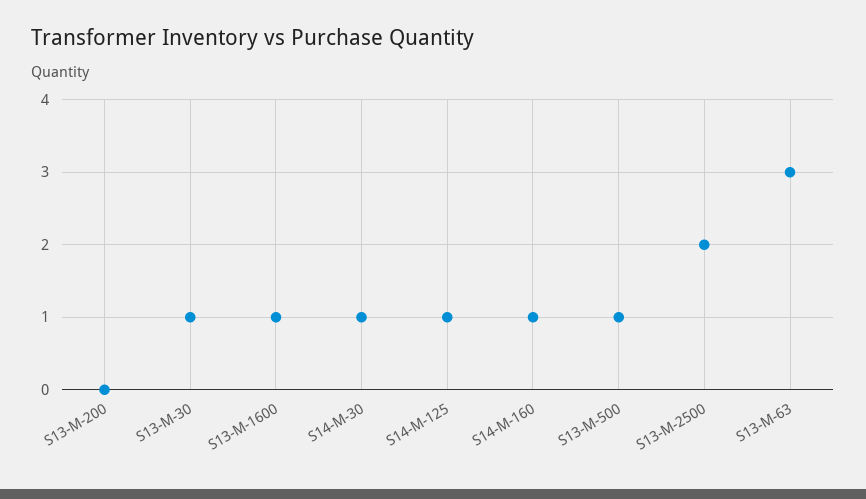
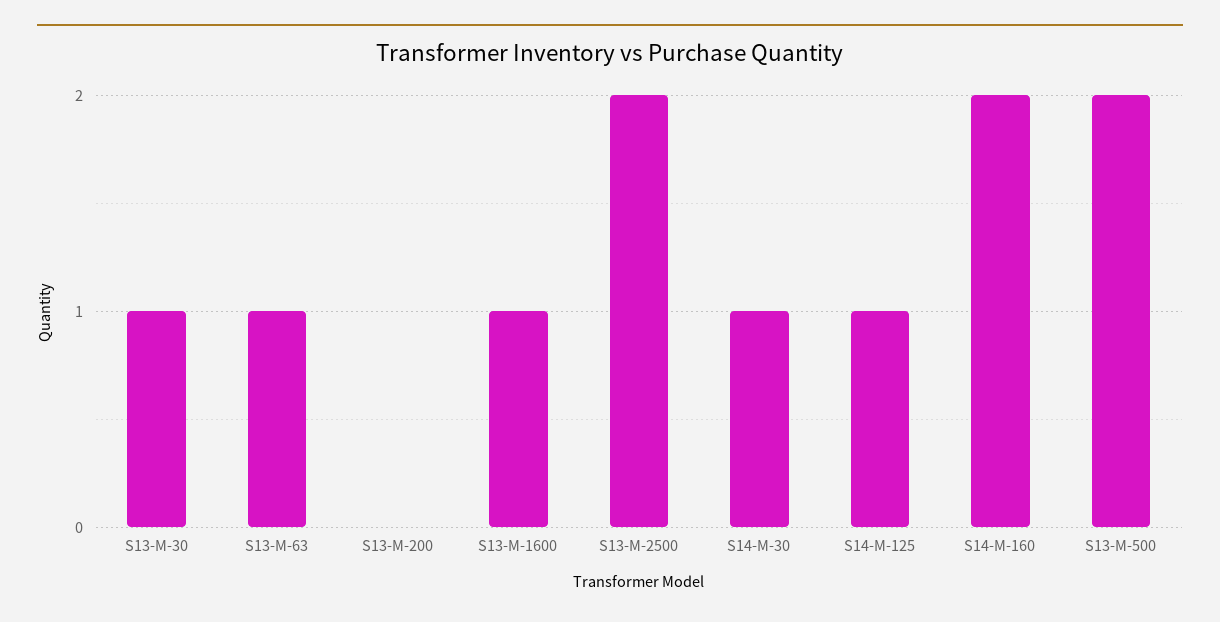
  {
    "S13-M-200": 0,
    "S13-M-30": 1,
    "S13-M-1600": 1,
    "S14-M-30": 1,
    "S14-M-125": 1,
-   "S14-M-160": 1,
+   "S14-M-160": 2,
-   "S13-M-500": 1,
+   "S13-M-500": 2,
    "S13-M-2500": 2,
-   "S13-M-63": 3
+   "S13-M-63": 1
  }

